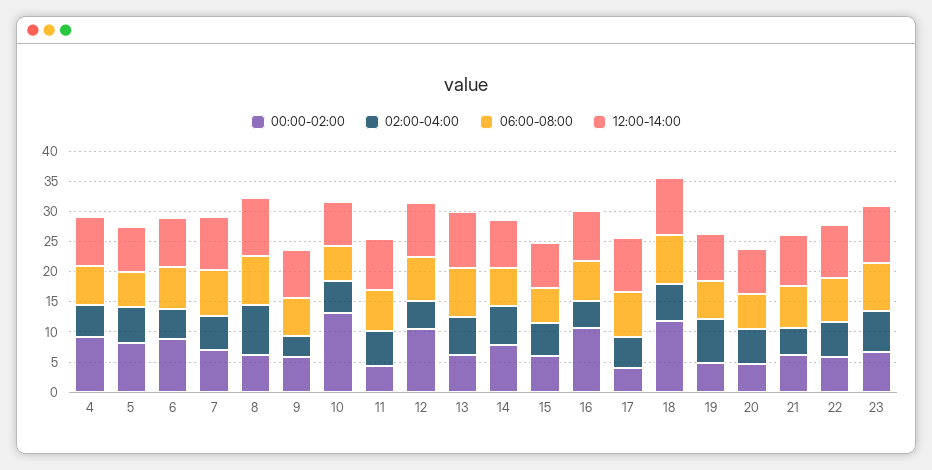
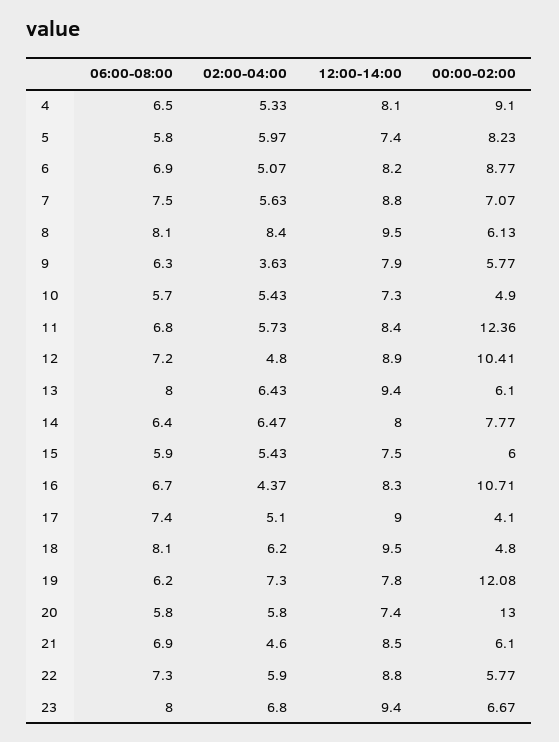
  {
    "00:00-02:00": {
      "4": 9.1,
      "5": 8.23,
      "6": 8.77,
      "7": 7.07,
      "8": 6.13,
      "9": 5.77,
-     "10": 12.5,
+     "10": 4.9,
-     "11": 5,
+     "11": 12.36,
      "12": 10.41,
      "13": 6.1,
      "14": 7.77,
      "15": 6,
      "16": 10.71,
      "17": 4.1,
-     "18": 12.5,
+     "18": 4.8,
-     "19": 5,
+     "19": 12.08,
-     "20": 5,
+     "20": 13,
      "21": 6.1,
      "22": 5.77,
      "23": 6.67
    },
    "02:00-04:00": {
      "4": 5.33,
      "5": 5.97,
      "6": 5.07,
      "7": 5.63,
      "8": 8.4,
      "9": 3.63,
      "10": 5.43,
      "11": 5.73,
      "12": 4.8,
      "13": 6.43,
      "14": 6.47,
      "15": 5.43,
      "16": 4.37,
      "17": 5.1,
      "18": 6.2,
      "19": 7.3,
      "20": 5.8,
      "21": 4.6,
      "22": 5.9,
      "23": 6.8
    },
    "06:00-08:00": {
      "4": 6.5,
      "5": 5.8,
      "6": 6.9,
      "7": 7.5,
      "8": 8.1,
      "9": 6.3,
      "10": 5.7,
      "11": 6.8,
      "12": 7.2,
      "13": 8,
      "14": 6.4,
      "15": 5.9,
      "16": 6.7,
      "17": 7.4,
      "18": 8.1,
      "19": 6.2,
      "20": 5.8,
      "21": 6.9,
      "22": 7.3,
      "23": 8
    },
    "12:00-14:00": {
      "4": 8.1,
      "5": 7.4,
      "6": 8.2,
      "7": 8.8,
      "8": 9.5,
      "9": 7.9,
      "10": 7.3,
      "11": 8.4,
      "12": 8.9,
      "13": 9.4,
      "14": 8,
      "15": 7.5,
      "16": 8.3,
      "17": 9,
      "18": 9.5,
      "19": 7.8,
      "20": 7.4,
      "21": 8.5,
      "22": 8.8,
      "23": 9.4
    }
  }

